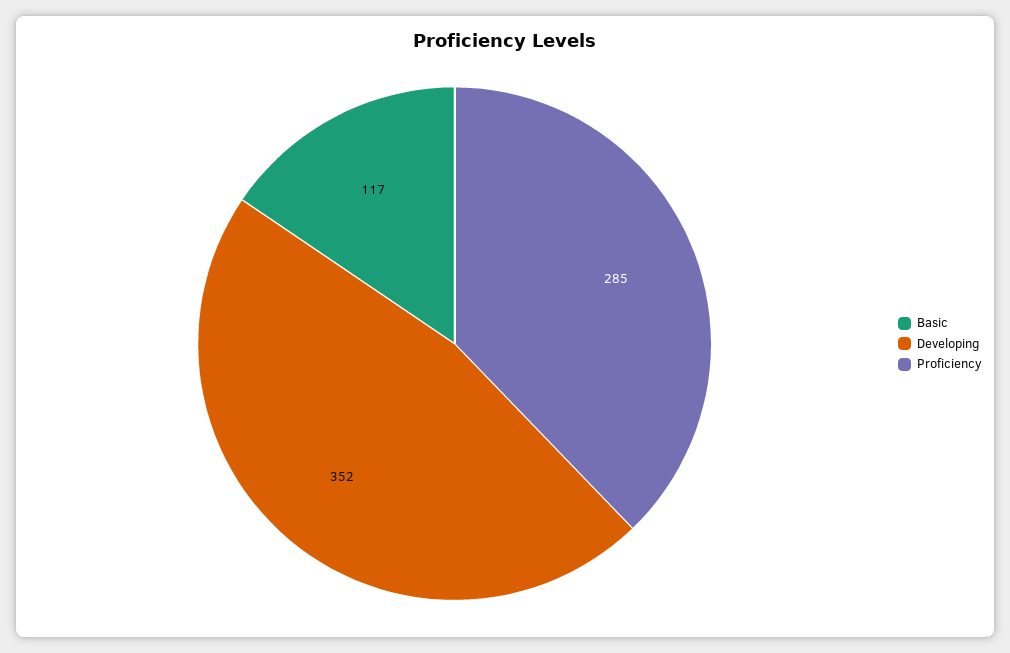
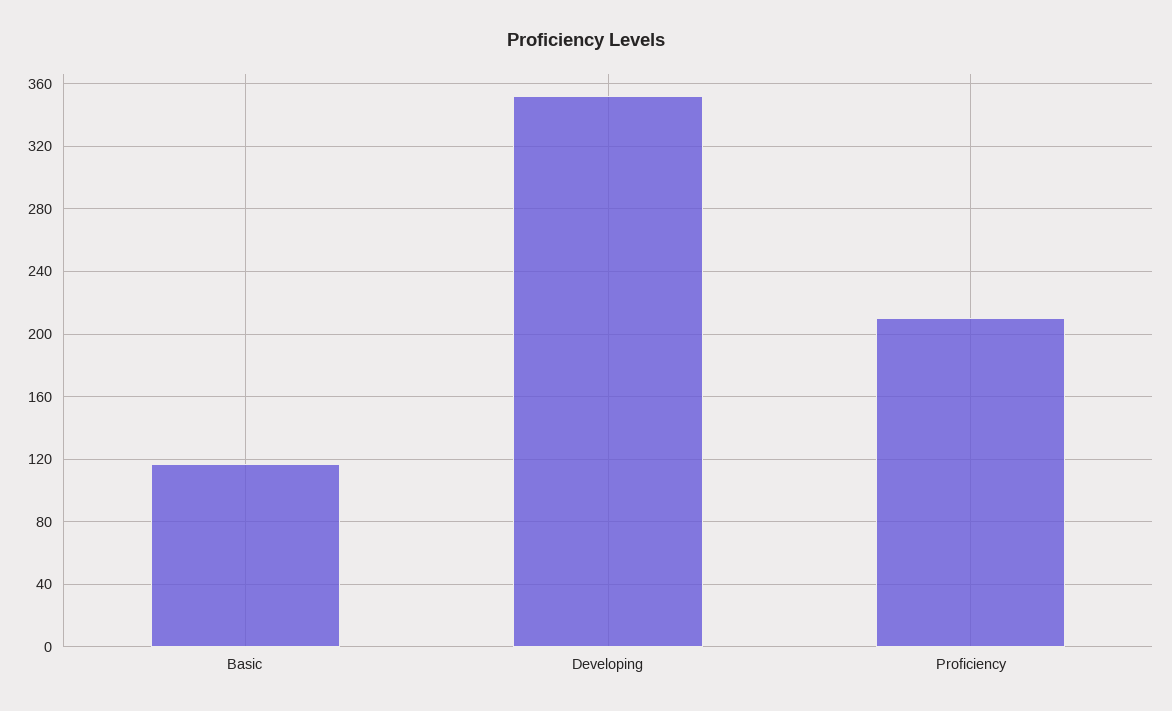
  {
    "Basic": 117,
    "Developing": 352,
-   "Proficiency": 285
+   "Proficiency": 210
  }

